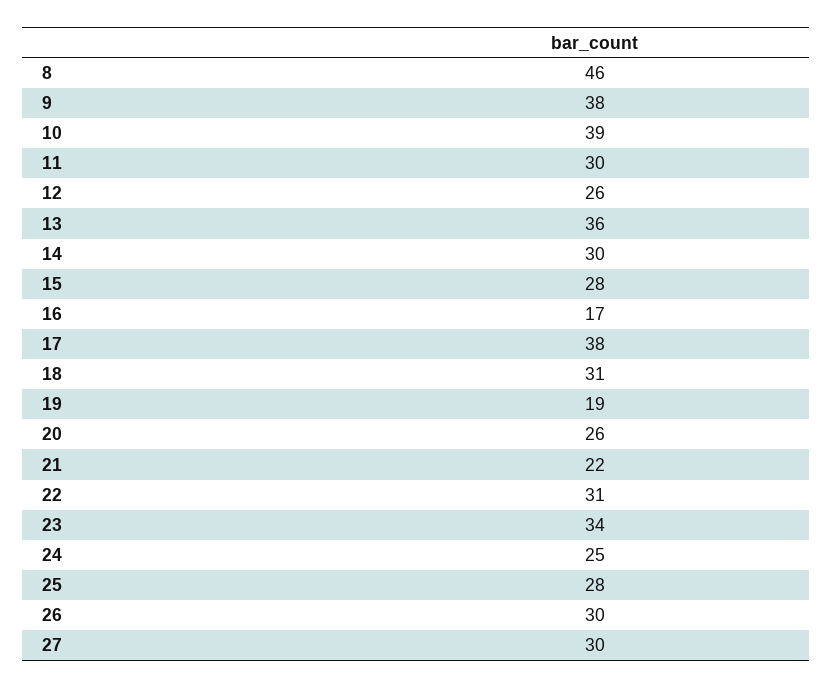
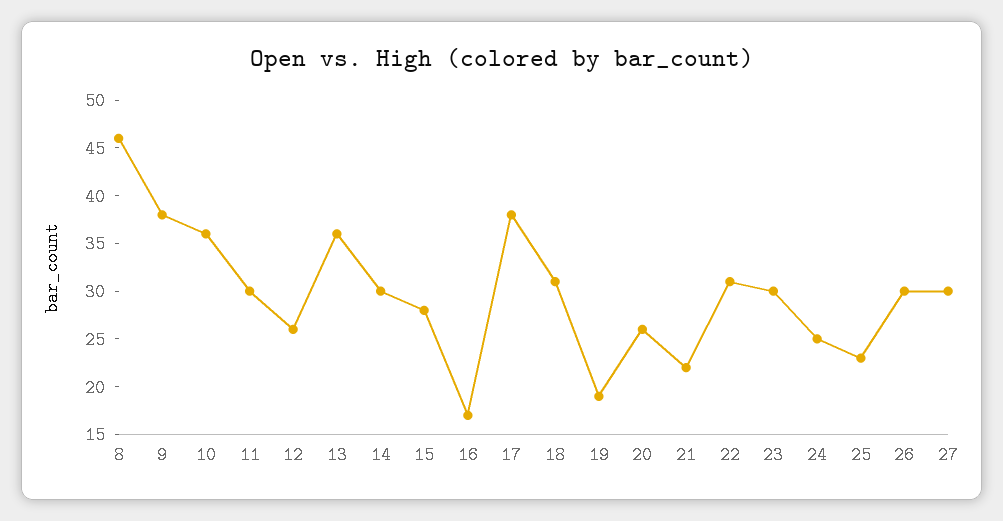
  {
    "8": 46,
    "9": 38,
-   "10": 39,
+   "10": 36,
    "11": 30,
    "12": 26,
    "13": 36,
    "14": 30,
    "15": 28,
    "16": 17,
    "17": 38,
    "18": 31,
    "19": 19,
    "20": 26,
    "21": 22,
    "22": 31,
-   "23": 34,
+   "23": 30,
    "24": 25,
-   "25": 28,
+   "25": 23,
    "26": 30,
    "27": 30
  }

